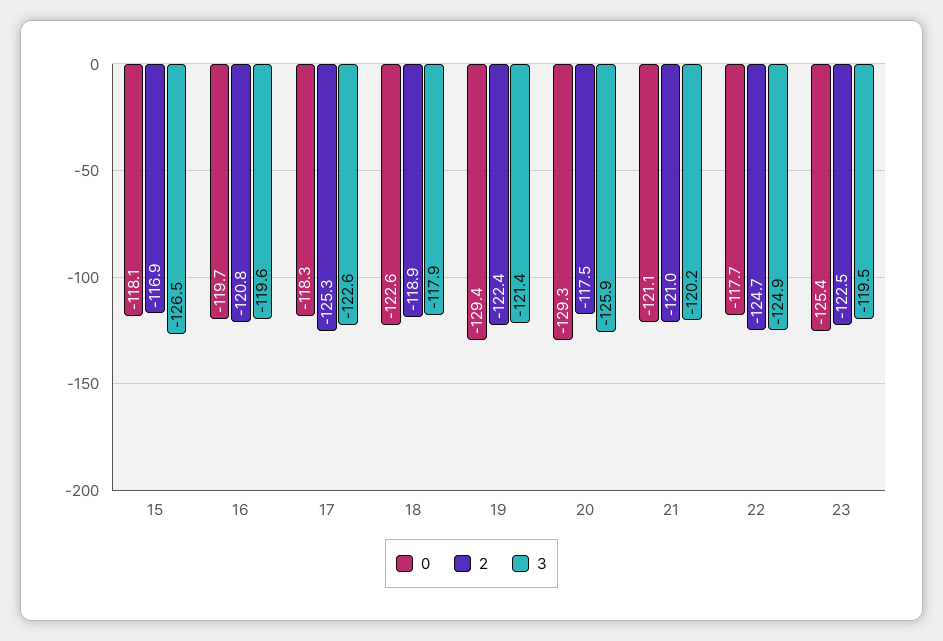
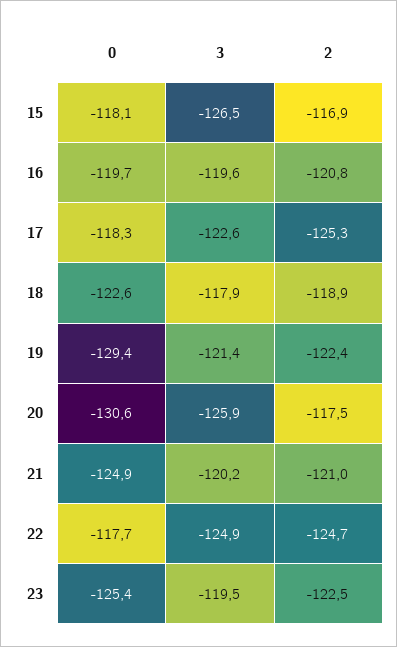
  {
    "0": {
      "15": -118.1,
      "16": -119.7,
      "17": -118.3,
      "18": -122.6,
      "19": -129.4,
-     "20": -129.3,
+     "20": -130.6,
-     "21": -121.1,
+     "21": -124.9,
      "22": -117.7,
      "23": -125.4
    },
    "2": {
      "15": -116.9,
      "16": -120.8,
      "17": -125.3,
      "18": -118.9,
      "19": -122.4,
      "20": -117.5,
      "21": -121,
      "22": -124.7,
      "23": -122.5
    },
    "3": {
      "15": -126.5,
      "16": -119.6,
      "17": -122.6,
      "18": -117.9,
      "19": -121.4,
      "20": -125.9,
      "21": -120.2,
      "22": -124.9,
      "23": -119.5
    }
  }

